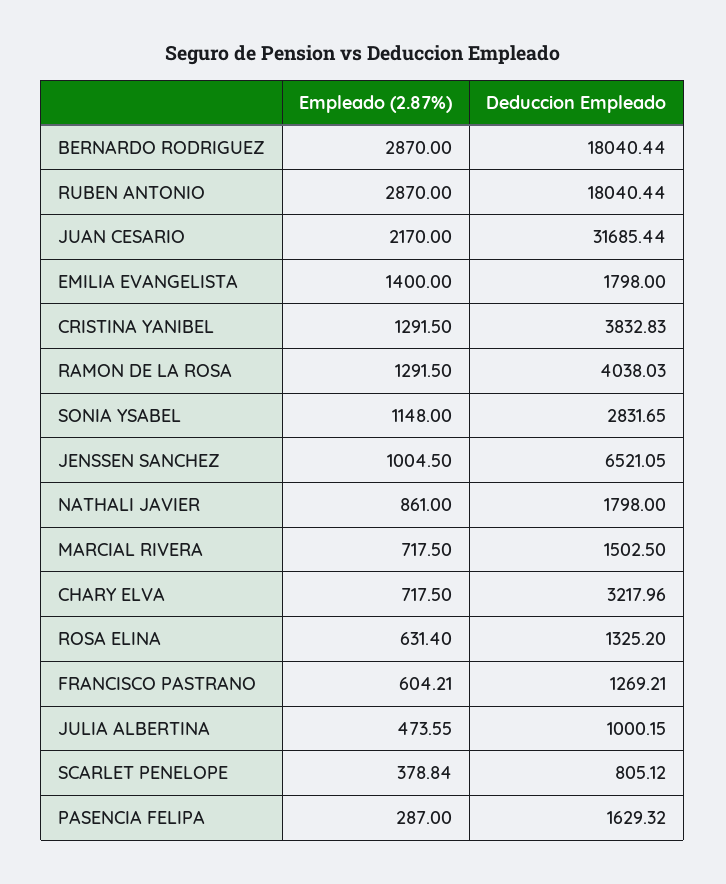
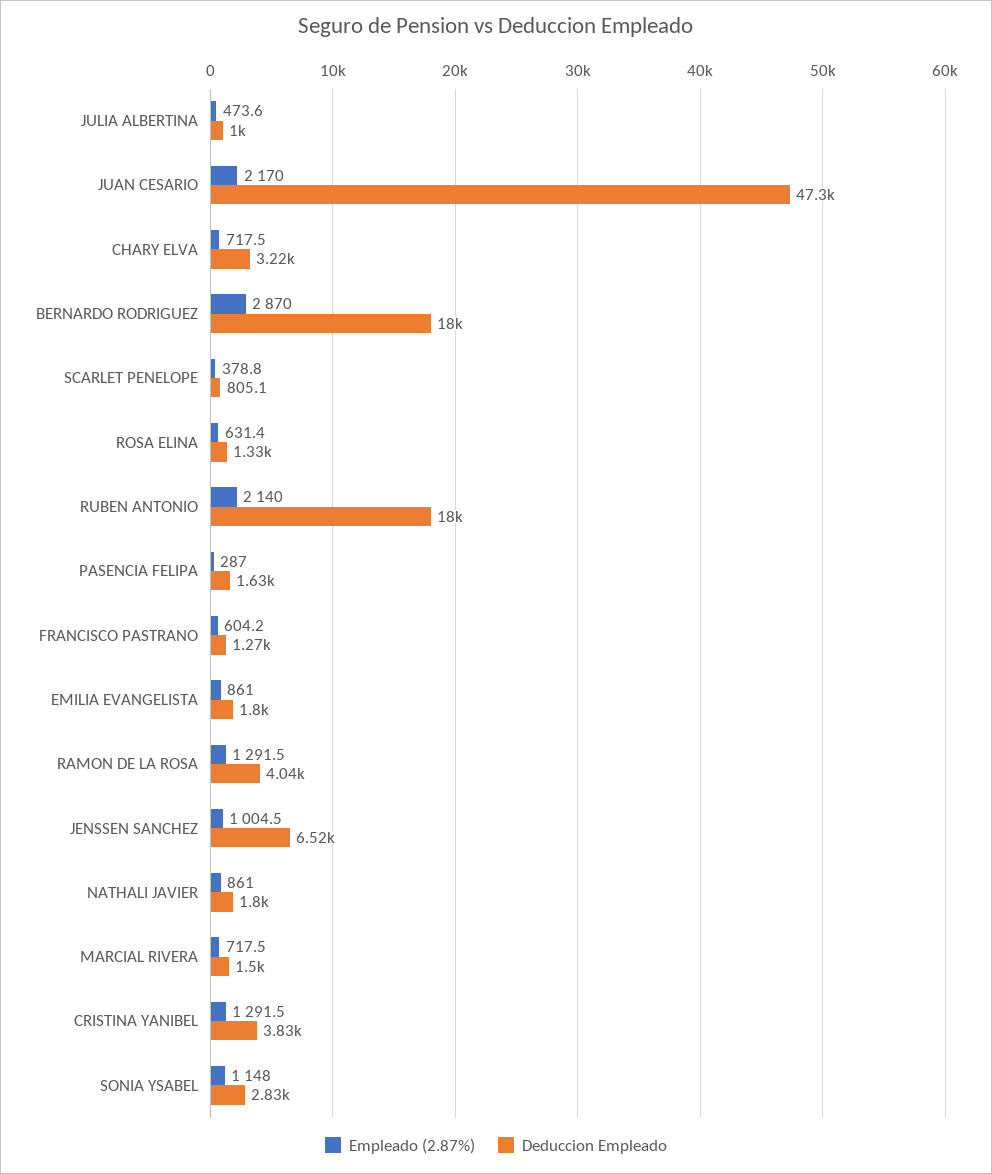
  {
    "Empleado (2.87%)": {
      "BERNARDO RODRIGUEZ": 2870,
-     "RUBEN ANTONIO": 2870,
+     "RUBEN ANTONIO": 2140,
      "JUAN CESARIO": 2170,
-     "EMILIA EVANGELISTA": 1400,
+     "EMILIA EVANGELISTA": 861,
      "CRISTINA YANIBEL": 1291.5,
      "RAMON DE LA ROSA": 1291.5,
      "SONIA YSABEL": 1148,
      "JENSSEN SANCHEZ": 1004.5,
      "NATHALI JAVIER": 861,
      "MARCIAL RIVERA": 717.5,
      "CHARY ELVA": 717.5,
      "ROSA ELINA": 631.4,
      "FRANCISCO PASTRANO": 604.21,
      "JULIA ALBERTINA": 473.55,
      "SCARLET PENELOPE": 378.84,
      "PASENCIA FELIPA": 287
    },
    "Deduccion Empleado": {
      "BERNARDO RODRIGUEZ": 18040.44,
      "RUBEN ANTONIO": 18040.44,
-     "JUAN CESARIO": 31685.44,
+     "JUAN CESARIO": 47300,
      "EMILIA EVANGELISTA": 1798,
      "CRISTINA YANIBEL": 3832.83,
      "RAMON DE LA ROSA": 4038.03,
      "SONIA YSABEL": 2831.65,
      "JENSSEN SANCHEZ": 6521.05,
      "NATHALI JAVIER": 1798,
      "MARCIAL RIVERA": 1502.5,
      "CHARY ELVA": 3217.96,
      "ROSA ELINA": 1325.2,
      "FRANCISCO PASTRANO": 1269.21,
      "JULIA ALBERTINA": 1000.15,
      "SCARLET PENELOPE": 805.12,
      "PASENCIA FELIPA": 1629.32
    }
  }

